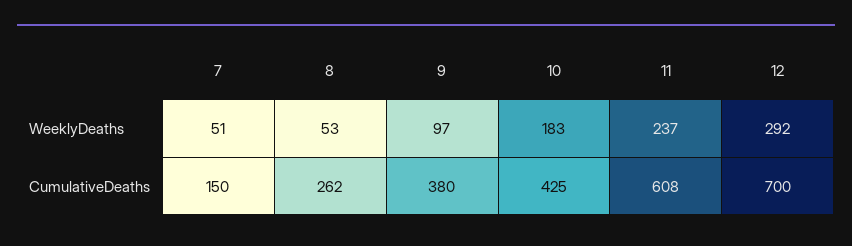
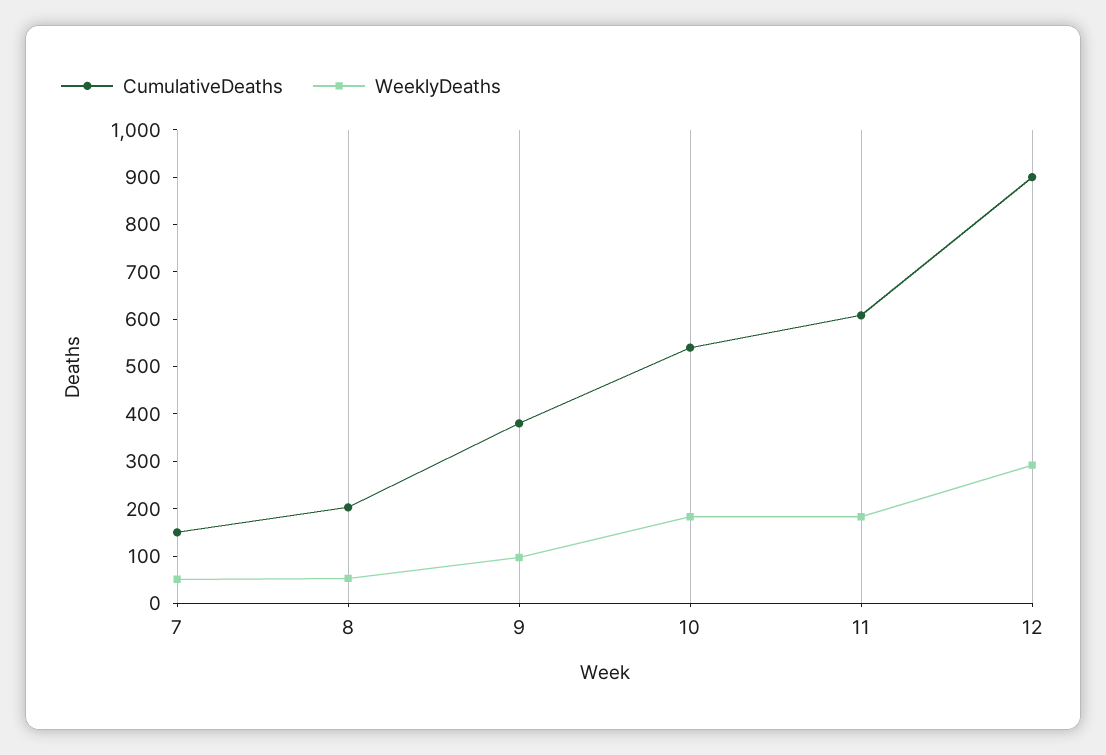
  {
    "WeeklyDeaths": {
      "7": 51,
      "8": 53,
      "9": 97,
      "10": 183,
-     "11": 237,
+     "11": 180,
      "12": 292
    },
    "CumulativeDeaths": {
      "7": 150,
-     "8": 262,
+     "8": 200,
      "9": 380,
-     "10": 425,
+     "10": 540,
      "11": 608,
-     "12": 700
+     "12": 900
    }
  }

